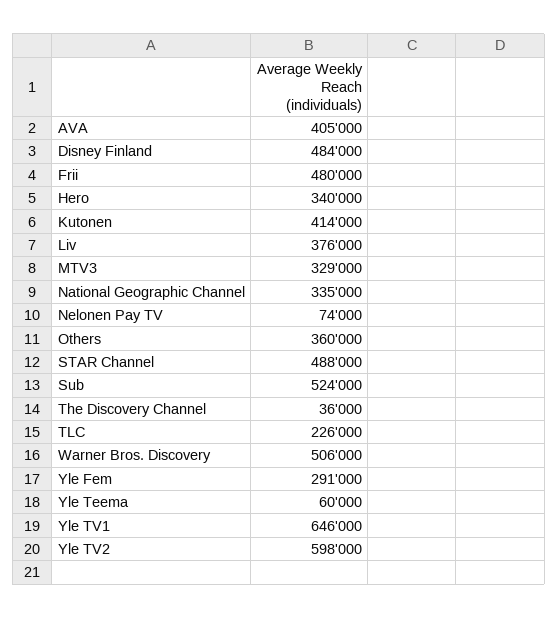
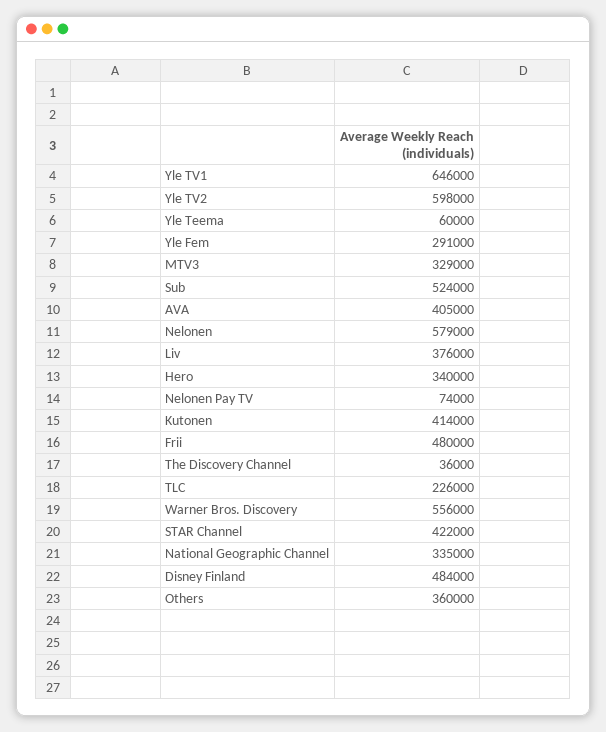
  {
    "AVA": 405000,
    "Disney Finland": 484000,
    "Frii": 480000,
    "Hero": 340000,
    "Kutonen": 414000,
    "Liv": 376000,
    "MTV3": 329000,
    "National Geographic Channel": 335000,
    "Nelonen Pay TV": 74000,
    "Others": 360000,
-   "STAR Channel": 488000,
+   "STAR Channel": 422000,
    "Sub": 524000,
    "The Discovery Channel": 36000,
    "TLC": 226000,
-   "Warner Bros. Discovery": 506000,
+   "Warner Bros. Discovery": 556000,
    "Yle Fem": 291000,
    "Yle Teema": 60000,
    "Yle TV1": 646000,
-   "Yle TV2": 598000
+   "Yle TV2": 598000,
+   "Nelonen": 579000
  }

